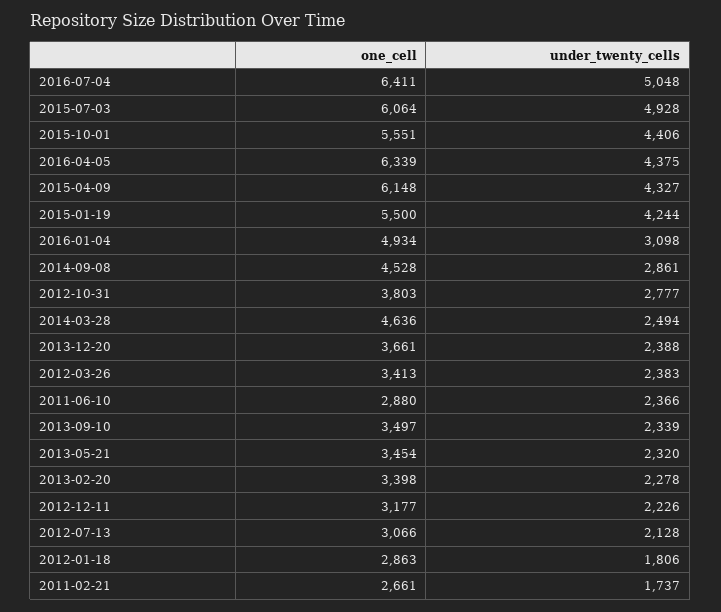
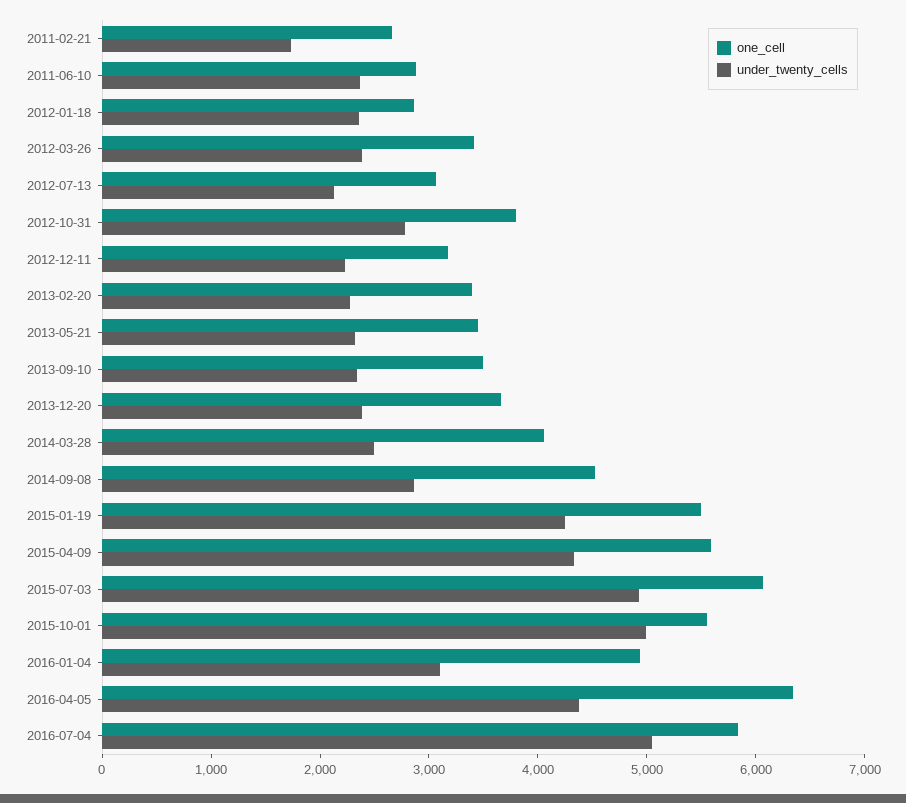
  {
    "one_cell": {
-     "2016-07-04": 6411,
+     "2016-07-04": 5800,
      "2015-07-03": 6064,
      "2015-10-01": 5551,
      "2016-04-05": 6339,
-     "2015-04-09": 6148,
+     "2015-04-09": 5600,
      "2015-01-19": 5500,
      "2016-01-04": 4934,
      "2014-09-08": 4528,
      "2012-10-31": 3803,
-     "2014-03-28": 4636,
+     "2014-03-28": 4000,
      "2013-12-20": 3661,
      "2012-03-26": 3413,
      "2011-06-10": 2880,
      "2013-09-10": 3497,
      "2013-05-21": 3454,
      "2013-02-20": 3398,
      "2012-12-11": 3177,
      "2012-07-13": 3066,
      "2012-01-18": 2863,
      "2011-02-21": 2661
    },
    "under_twenty_cells": {
      "2016-07-04": 5048,
      "2015-07-03": 4928,
-     "2015-10-01": 4406,
+     "2015-10-01": 5000,
      "2016-04-05": 4375,
      "2015-04-09": 4327,
      "2015-01-19": 4244,
      "2016-01-04": 3098,
      "2014-09-08": 2861,
      "2012-10-31": 2777,
      "2014-03-28": 2494,
      "2013-12-20": 2388,
      "2012-03-26": 2383,
      "2011-06-10": 2366,
      "2013-09-10": 2339,
      "2013-05-21": 2320,
      "2013-02-20": 2278,
      "2012-12-11": 2226,
      "2012-07-13": 2128,
-     "2012-01-18": 1806,
+     "2012-01-18": 2400,
      "2011-02-21": 1737
    }
  }

